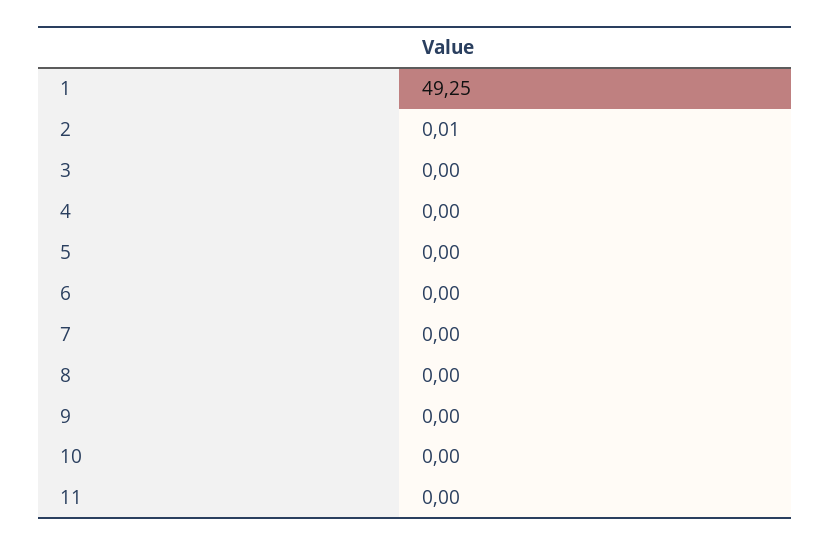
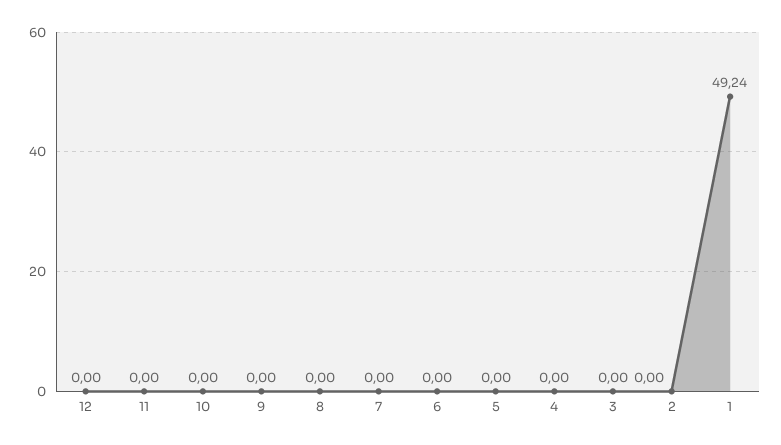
  {
-   "1": 49.25,
+   "1": 49.24,
-   "2": 0.01,
+   "2": 0,
    "3": 0,
    "4": 0,
    "5": 0,
    "6": 0,
    "7": 0,
    "8": 0,
    "9": 0,
    "10": 0,
-   "11": 0
+   "11": 0,
+   "12": 0
  }

